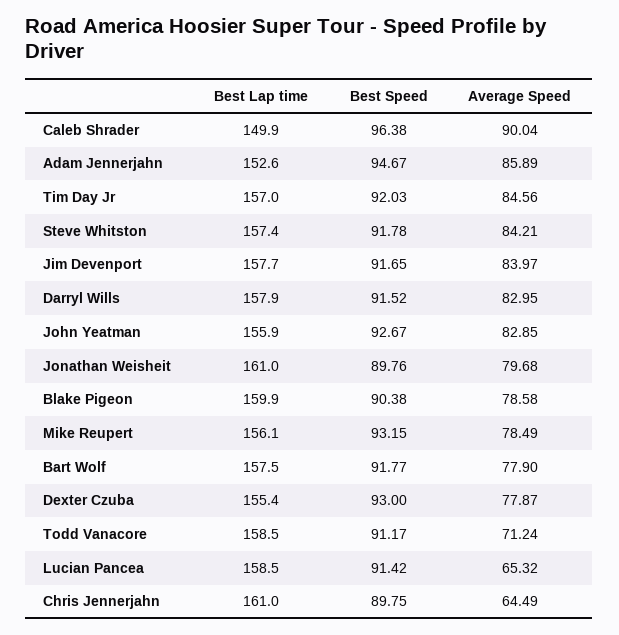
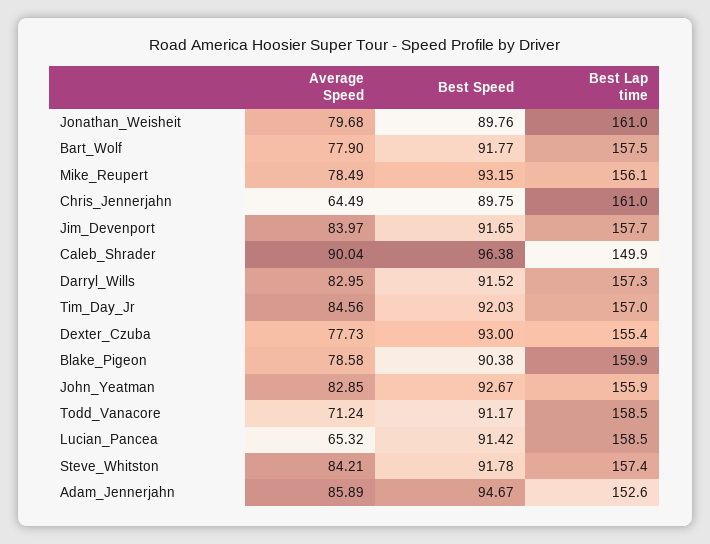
  {
    "Best Lap time": {
      "Caleb Shrader": 149.9,
      "Adam Jennerjahn": 152.6,
      "Tim Day Jr": 157,
      "Steve Whitston": 157.4,
      "Jim Devenport": 157.7,
-     "Darryl Wills": 157.9,
+     "Darryl Wills": 157.3,
      "John Yeatman": 155.9,
      "Jonathan Weisheit": 161,
      "Blake Pigeon": 159.9,
      "Mike Reupert": 156.1,
      "Bart Wolf": 157.5,
      "Dexter Czuba": 155.4,
      "Todd Vanacore": 158.5,
      "Lucian Pancea": 158.5,
      "Chris Jennerjahn": 161
    },
    "Best Speed": {
      "Caleb Shrader": 96.38,
      "Adam Jennerjahn": 94.67,
      "Tim Day Jr": 92.03,
      "Steve Whitston": 91.78,
      "Jim Devenport": 91.65,
      "Darryl Wills": 91.52,
      "John Yeatman": 92.67,
      "Jonathan Weisheit": 89.76,
      "Blake Pigeon": 90.38,
      "Mike Reupert": 93.15,
      "Bart Wolf": 91.77,
      "Dexter Czuba": 93,
      "Todd Vanacore": 91.17,
      "Lucian Pancea": 91.42,
      "Chris Jennerjahn": 89.75
    },
    "Average Speed": {
      "Caleb Shrader": 90.04,
      "Adam Jennerjahn": 85.89,
      "Tim Day Jr": 84.56,
      "Steve Whitston": 84.21,
      "Jim Devenport": 83.97,
      "Darryl Wills": 82.95,
      "John Yeatman": 82.85,
      "Jonathan Weisheit": 79.68,
      "Blake Pigeon": 78.58,
      "Mike Reupert": 78.49,
      "Bart Wolf": 77.9,
-     "Dexter Czuba": 77.87,
+     "Dexter Czuba": 77.73,
      "Todd Vanacore": 71.24,
      "Lucian Pancea": 65.32,
      "Chris Jennerjahn": 64.49
    }
  }

